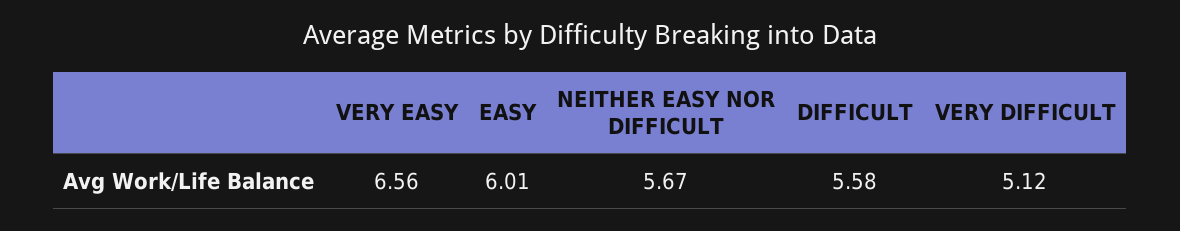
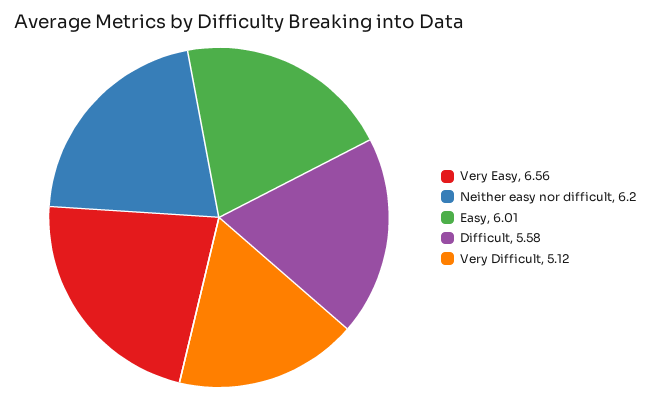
  {
    "VERY EASY": 6.56,
    "EASY": 6.01,
-   "NEITHER EASY NOR DIFFICULT": 5.67,
+   "NEITHER EASY NOR DIFFICULT": 6.2,
    "DIFFICULT": 5.58,
    "VERY DIFFICULT": 5.12
  }

